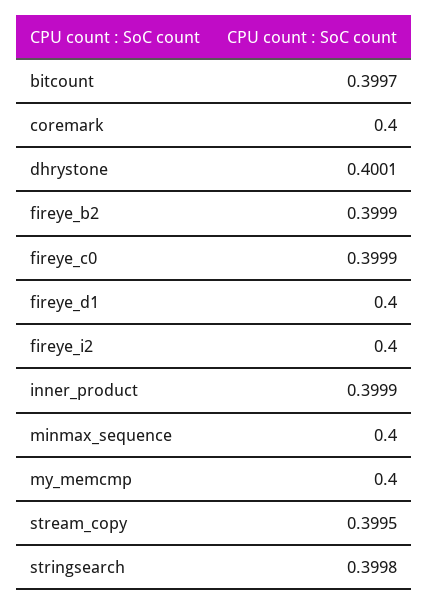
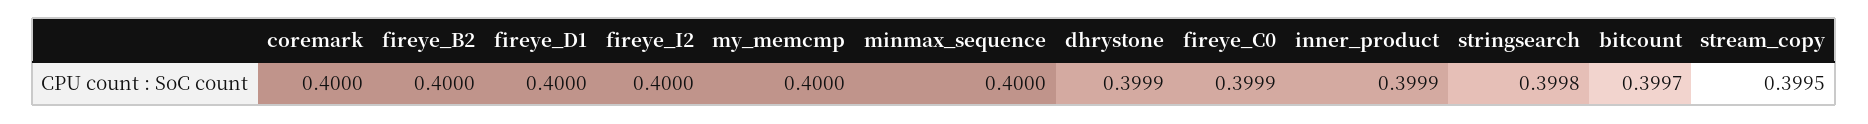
  {
    "bitcount": 0.3997,
    "coremark": 0.4,
-   "dhrystone": 0.4001,
+   "dhrystone": 0.3999,
-   "fireye_b2": 0.3999,
+   "fireye_b2": 0.4,
    "fireye_c0": 0.3999,
    "fireye_d1": 0.4,
    "fireye_i2": 0.4,
    "inner_product": 0.3999,
    "minmax_sequence": 0.4,
    "my_memcmp": 0.4,
    "stream_copy": 0.3995,
    "stringsearch": 0.3998
  }

